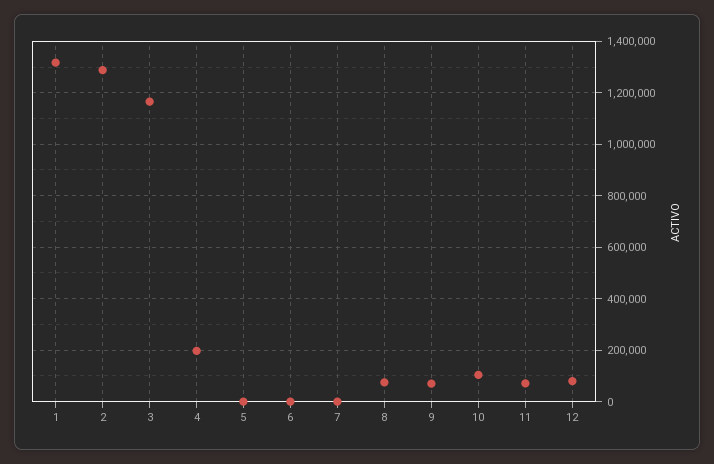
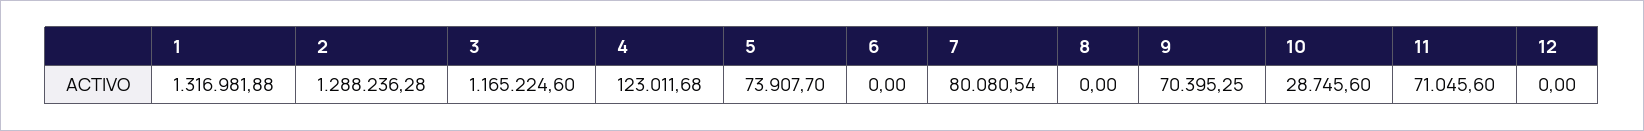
  {
    "1": 1316981.88,
    "2": 1288236.28,
    "3": 1165224.6,
-   "4": 200000,
+   "4": 123011.68,
-   "5": 0,
+   "5": 73907.7,
    "6": 0,
-   "7": 0,
+   "7": 80080.54,
-   "8": 75000,
+   "8": 0,
    "9": 70395.25,
-   "10": 100000,
+   "10": 28745.6,
    "11": 71045.6,
-   "12": 75000
+   "12": 0
  }

